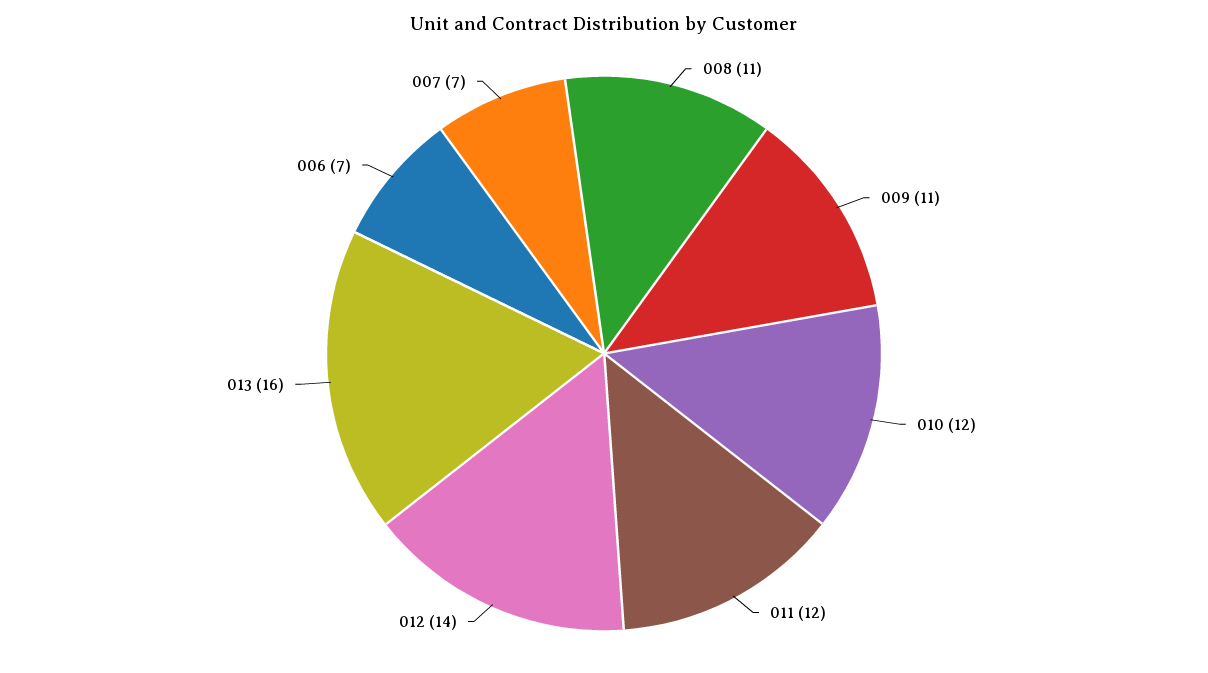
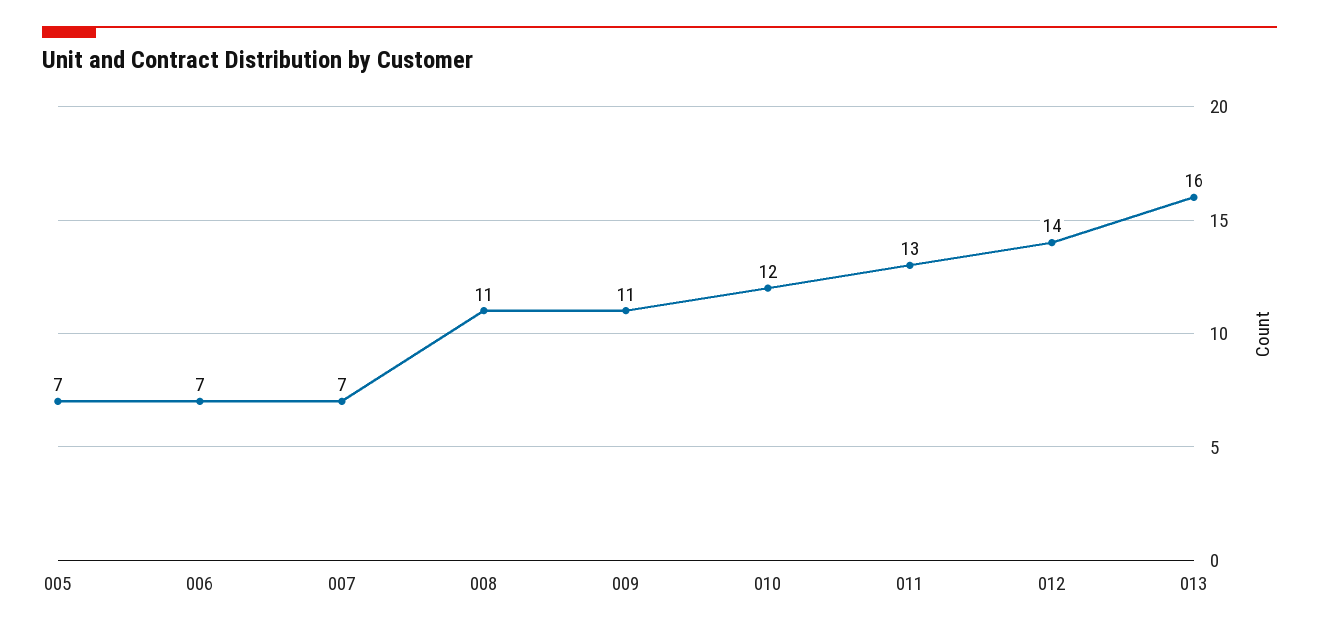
  {
    "008": 11,
    "009": 11,
    "010": 12,
-   "011": 12,
+   "011": 13,
    "012": 14,
    "013": 16,
    "006": 7,
-   "007": 7
+   "007": 7,
+   "005": 7
  }

